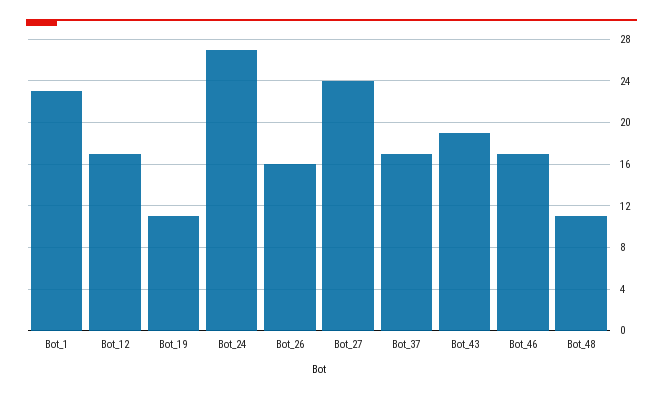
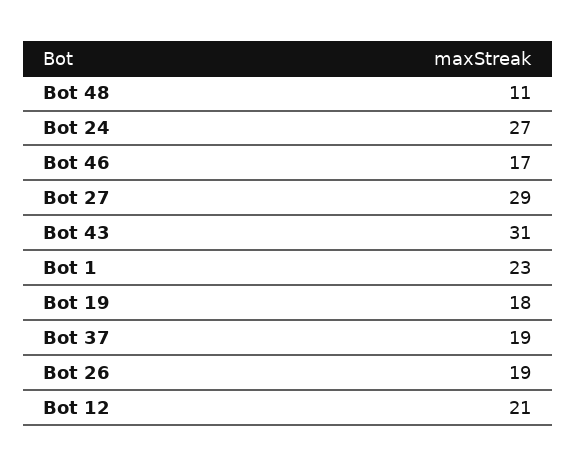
  {
    "Bot_1": 23,
-   "Bot_12": 17,
+   "Bot_12": 21,
-   "Bot_19": 11,
+   "Bot_19": 18,
    "Bot_24": 27,
-   "Bot_26": 16,
+   "Bot_26": 19,
-   "Bot_27": 24,
+   "Bot_27": 29,
-   "Bot_37": 17,
+   "Bot_37": 19,
-   "Bot_43": 19,
+   "Bot_43": 31,
    "Bot_46": 17,
    "Bot_48": 11
  }

